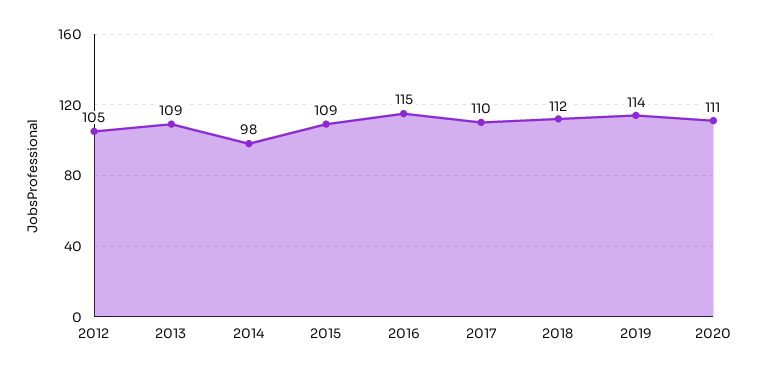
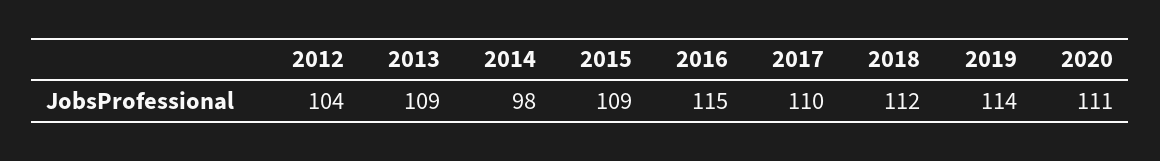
  {
-   "2012": 105,
+   "2012": 104,
    "2013": 109,
    "2014": 98,
    "2015": 109,
    "2016": 115,
    "2017": 110,
    "2018": 112,
    "2019": 114,
    "2020": 111
  }

